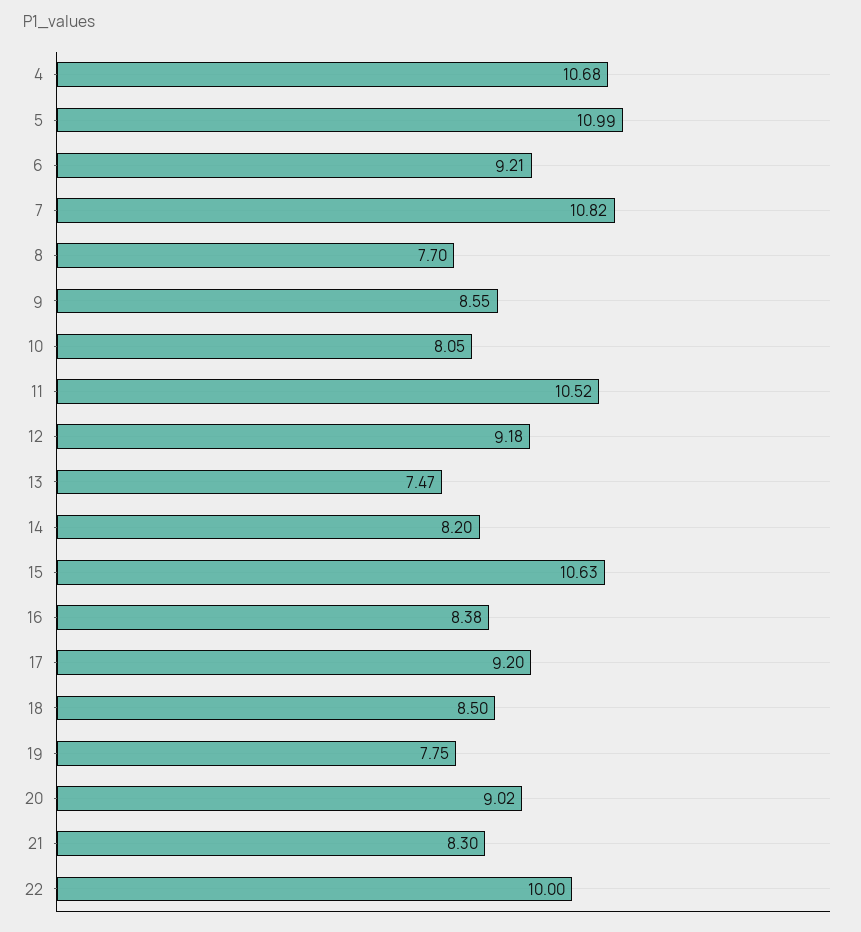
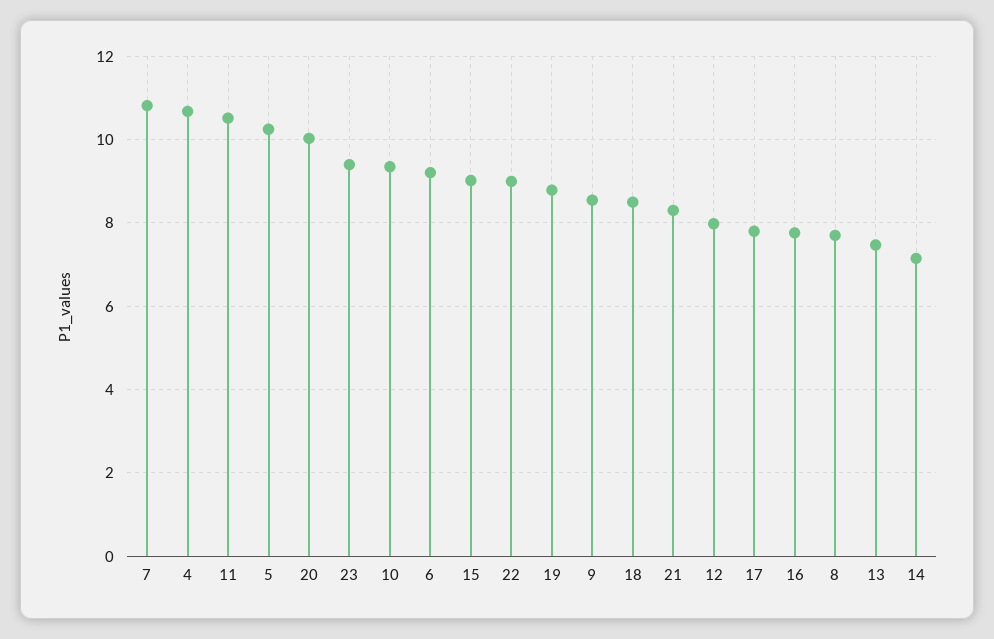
  {
    "4": 10.68,
-   "5": 10.99,
+   "5": 10.2,
    "6": 9.21,
    "7": 10.82,
    "8": 7.7,
    "9": 8.55,
-   "10": 8.05,
+   "10": 9.4,
    "11": 10.52,
-   "12": 9.18,
+   "12": 8,
    "13": 7.47,
-   "14": 8.2,
+   "14": 7.2,
-   "15": 10.63,
+   "15": 9,
-   "16": 8.38,
+   "16": 7.8,
-   "17": 9.2,
+   "17": 7.8,
    "18": 8.5,
-   "19": 7.75,
+   "19": 8.8,
-   "20": 9.02,
+   "20": 10,
    "21": 8.3,
-   "22": 10
+   "22": 9,
+   "23": 9.4
  }

